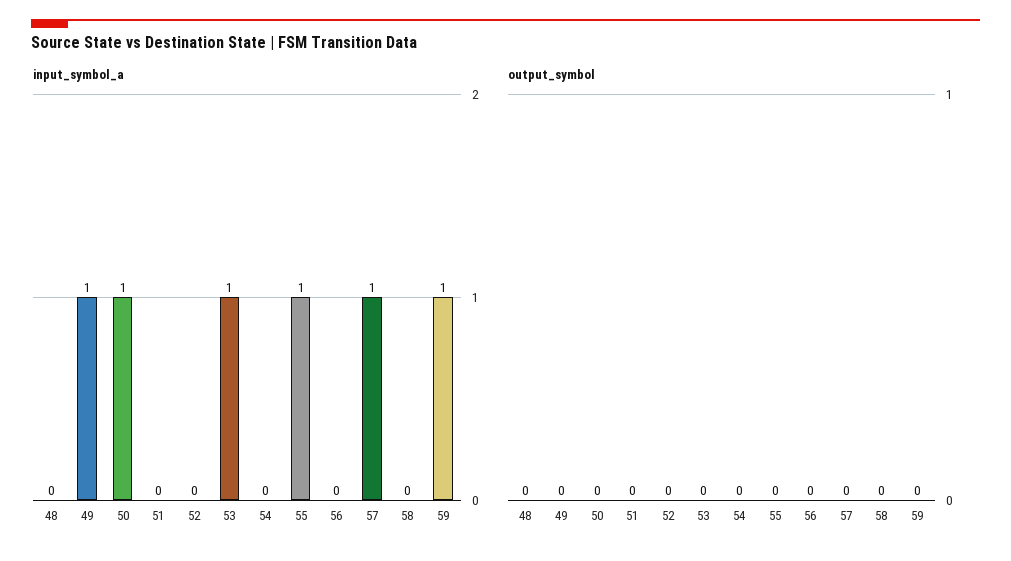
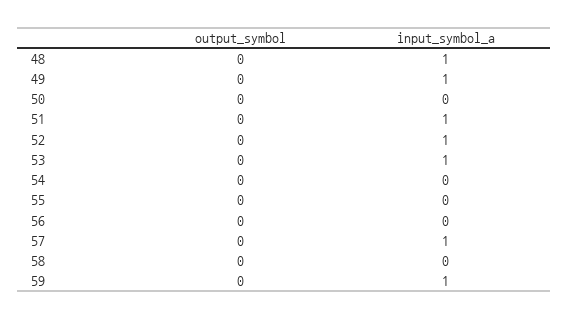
  {
    "input_symbol_a": {
-     "48": 0,
+     "48": 1,
      "49": 1,
-     "50": 1,
+     "50": 0,
-     "51": 0,
+     "51": 1,
-     "52": 0,
+     "52": 1,
      "53": 1,
      "54": 0,
-     "55": 1,
+     "55": 0,
      "56": 0,
      "57": 1,
      "58": 0,
      "59": 1
    },
    "output_symbol": {
      "48": 0,
      "49": 0,
      "50": 0,
      "51": 0,
      "52": 0,
      "53": 0,
      "54": 0,
      "55": 0,
      "56": 0,
      "57": 0,
      "58": 0,
      "59": 0
    }
  }

